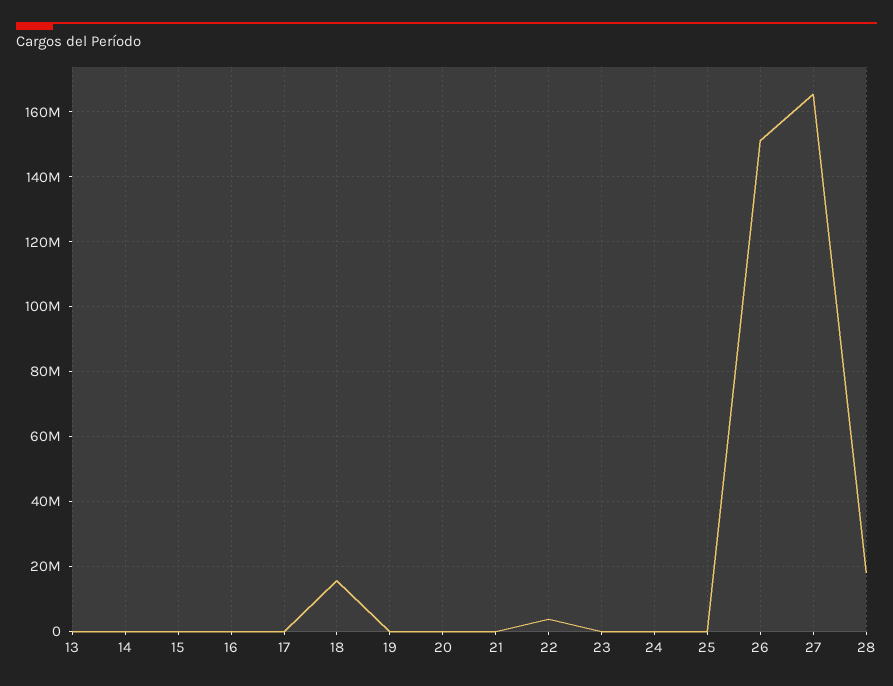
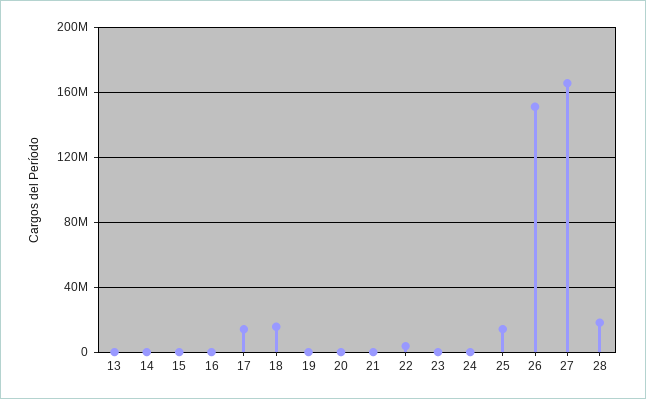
  {
    "13": 0,
    "14": 0,
    "15": 0,
    "16": 0,
-   "17": 0,
+   "17": 15000000,
    "18": 16000000,
    "19": 0,
    "20": 0,
    "21": 0,
    "22": 4000000,
    "23": 0,
    "24": 0,
-   "25": 0,
+   "25": 15000000,
    "26": 152000000,
    "27": 166000000,
    "28": 18000000
  }

